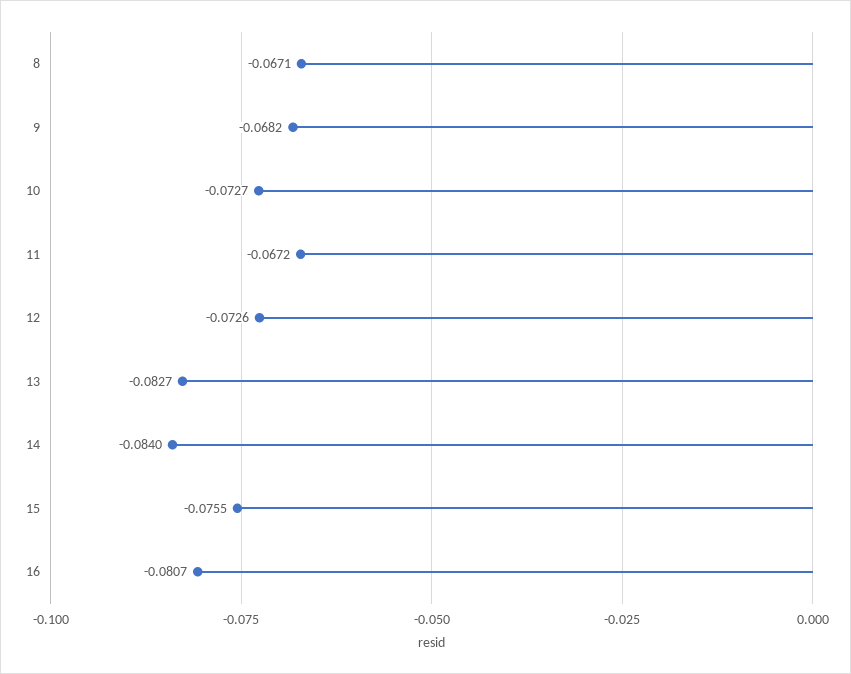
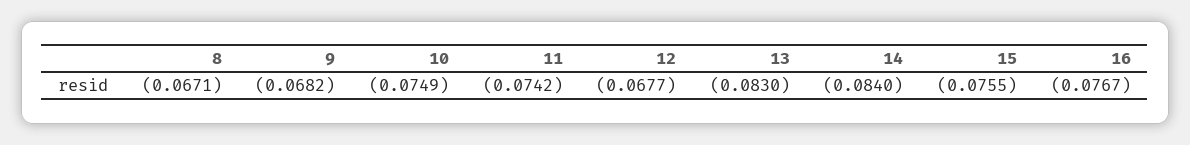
  {
    "8": -0.0671,
    "9": -0.0682,
-   "10": -0.0727,
+   "10": -0.0749,
-   "11": -0.0672,
+   "11": -0.0742,
-   "12": -0.0726,
+   "12": -0.0677,
-   "13": -0.0827,
+   "13": -0.083,
    "14": -0.084,
    "15": -0.0755,
-   "16": -0.0807
+   "16": -0.0767
  }

